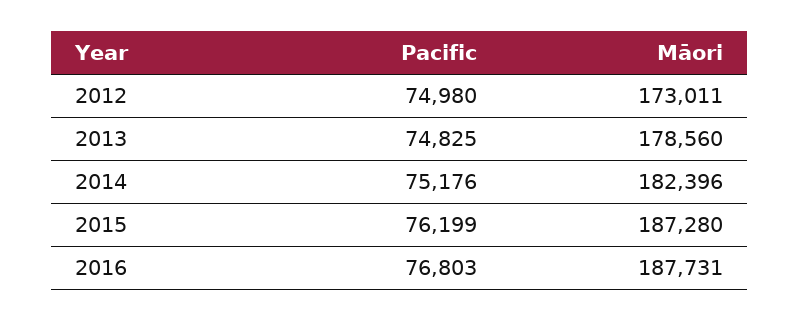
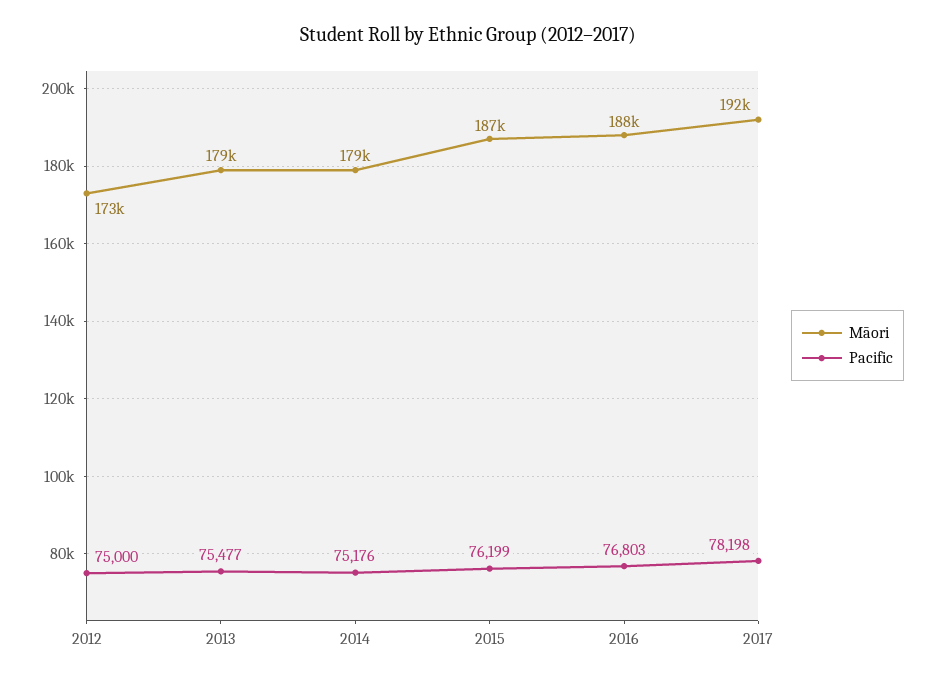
  {
    "Pacific": {
-     "2012": 74980,
+     "2012": 75000,
-     "2013": 74825,
+     "2013": 75477,
      "2014": 75176,
      "2015": 76199,
-     "2016": 76803
+     "2016": 76803,
+     "2017": 78198
    },
    "Māori": {
      "2012": 173011,
      "2013": 178560,
-     "2014": 182396,
+     "2014": 179000,
      "2015": 187280,
-     "2016": 187731
+     "2016": 187731,
+     "2017": 192000
    }
  }

